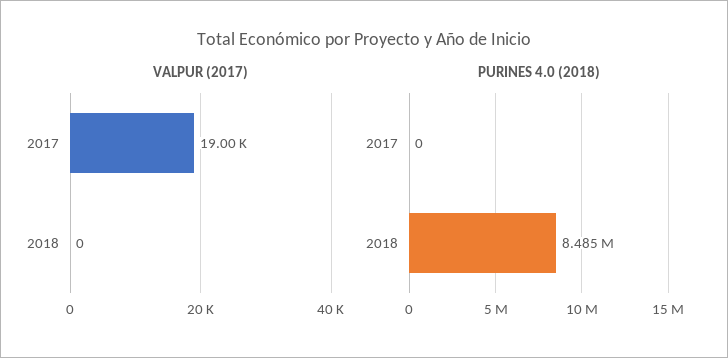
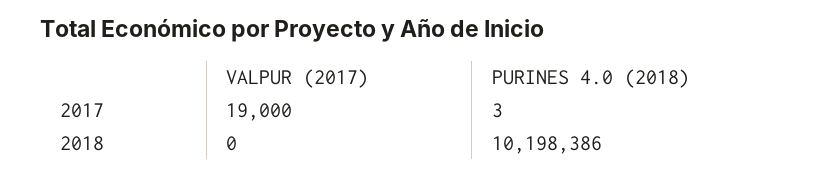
  {
    "VALPUR (2017)": {
      "2017": 19000,
      "2018": 0
    },
    "PURINES 4.0 (2018)": {
-     "2017": 0,
+     "2017": 3,
-     "2018": 8485000
+     "2018": 10198386
    }
  }

